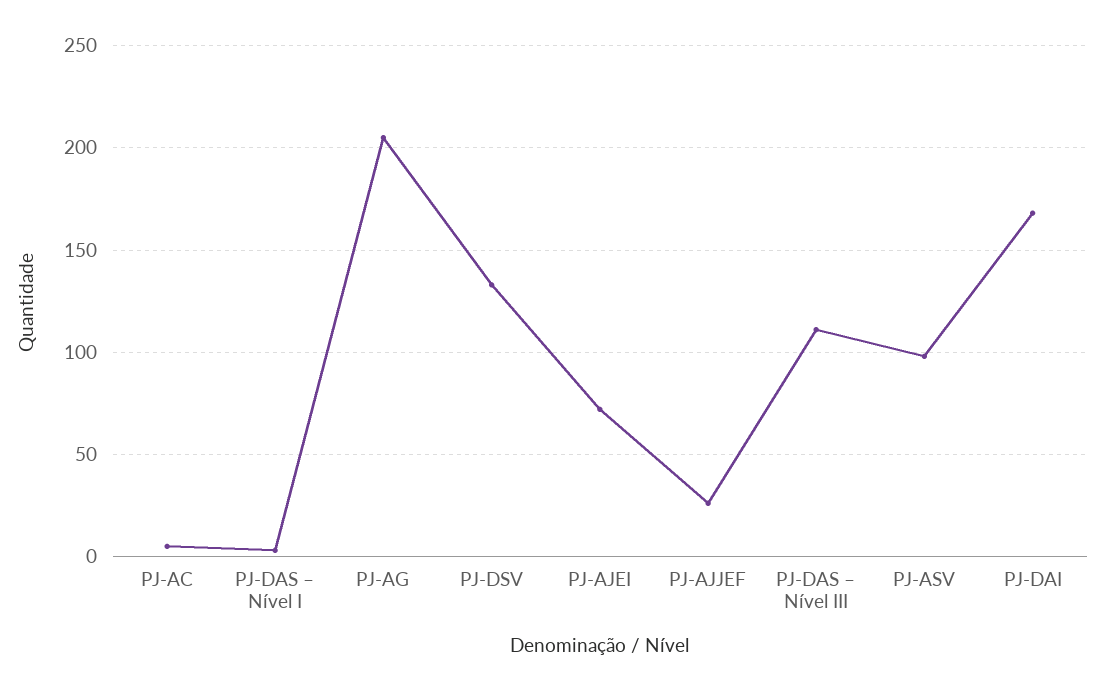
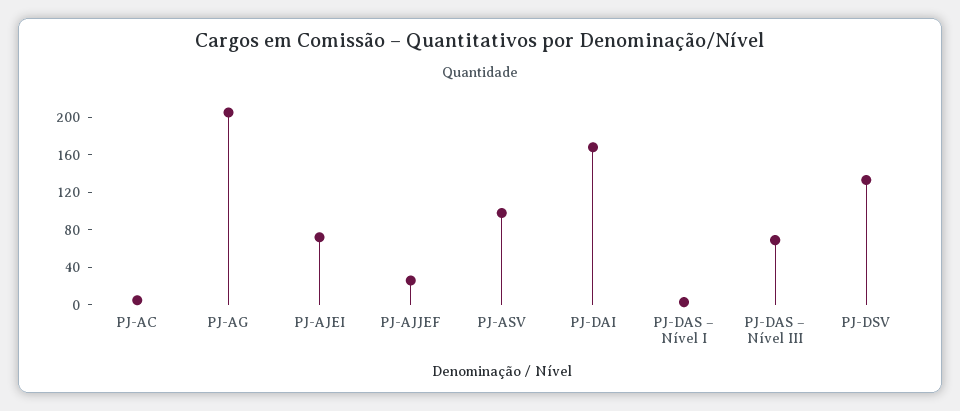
  {
    "PJ-AC": 5,
    "PJ-DAS – Nível I": 5,
    "PJ-AG": 205,
    "PJ-DSV": 135,
    "PJ-AJEI": 70,
    "PJ-AJJEF": 25,
-   "PJ-DAS – Nível III": 110,
+   "PJ-DAS – Nível III": 70,
    "PJ-ASV": 100,
    "PJ-DAI": 170
  }

